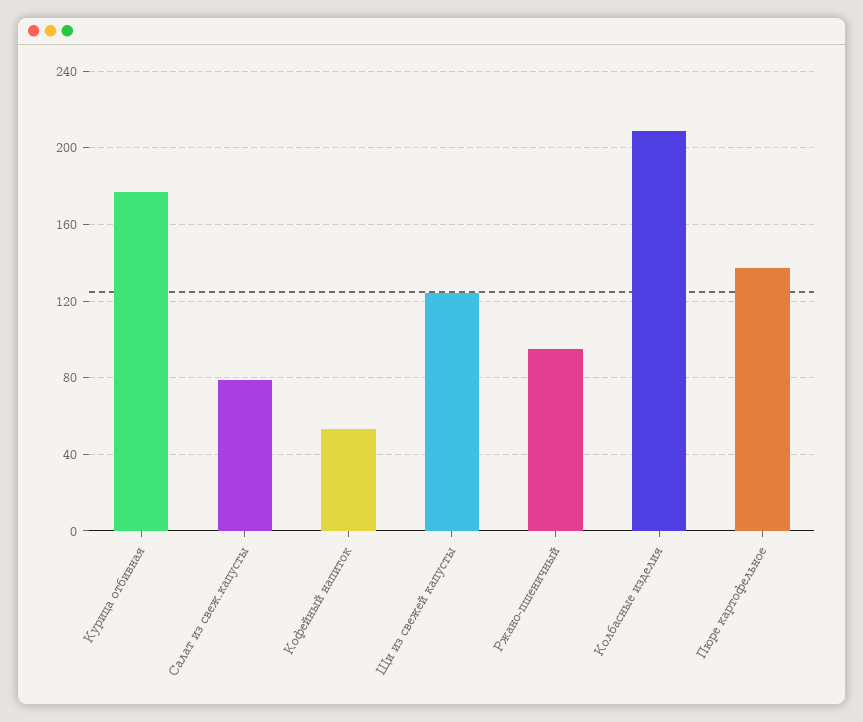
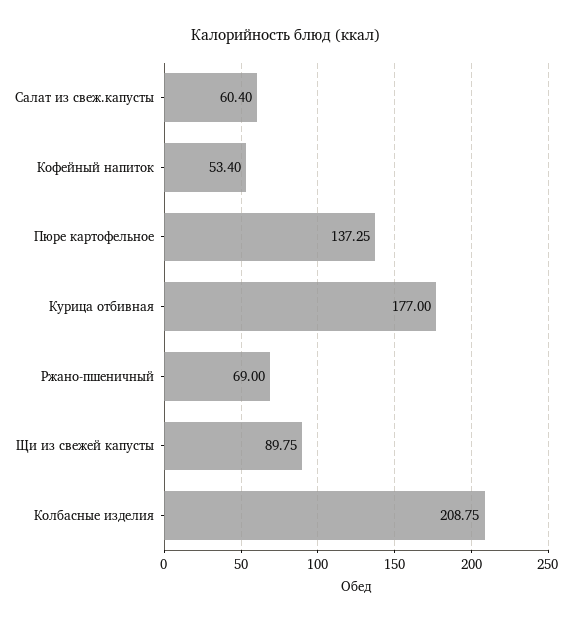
  {
    "Курица отбивная": 177,
-   "Салат из свеж.капусты": 80,
+   "Салат из свеж.капусты": 60.4,
    "Кофейный напиток": 53.4,
-   "Щи из свежей капусты": 125,
+   "Щи из свежей капусты": 89.75,
-   "Ржано-пшеничный": 95,
+   "Ржано-пшеничный": 69,
    "Колбасные изделия": 208.75,
    "Пюре картофельное": 137.25
  }

